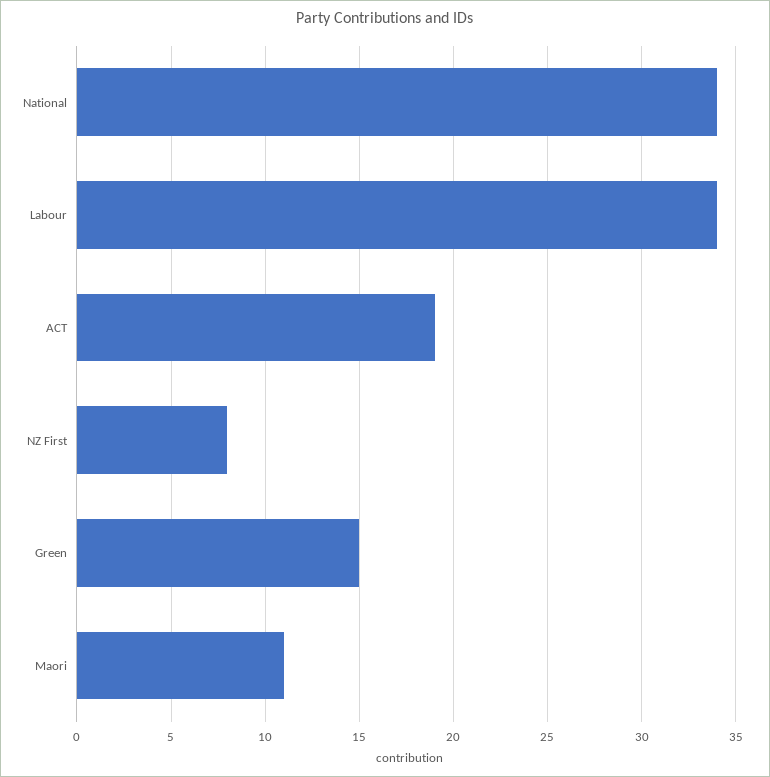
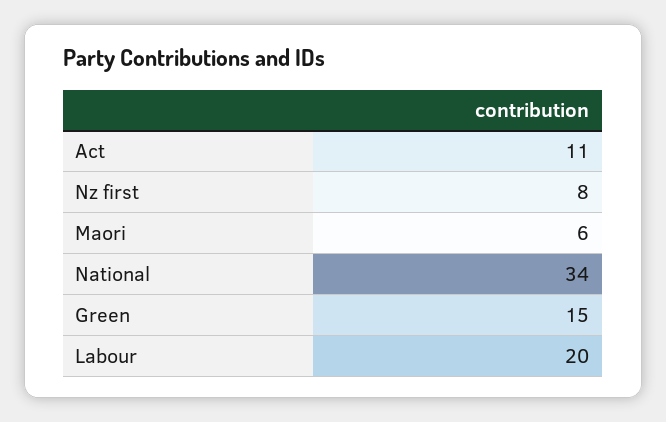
  {
    "National": 34,
-   "Labour": 34,
+   "Labour": 20,
-   "ACT": 19,
+   "ACT": 11,
    "NZ First": 8,
    "Green": 15,
-   "Maori": 11
+   "Maori": 6
  }

